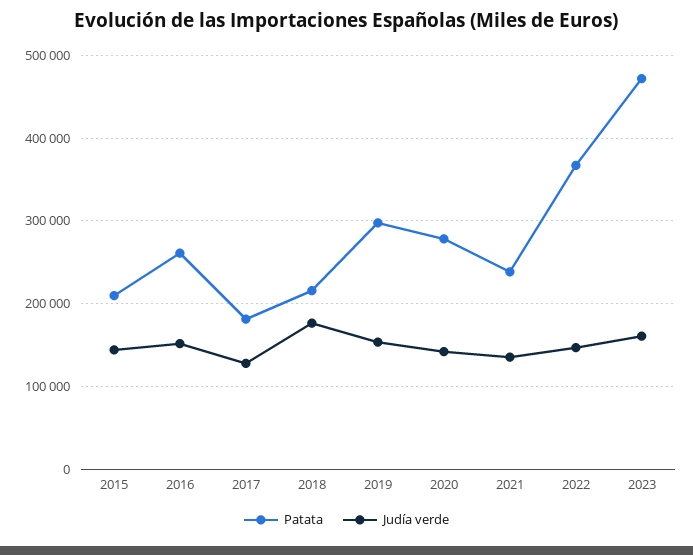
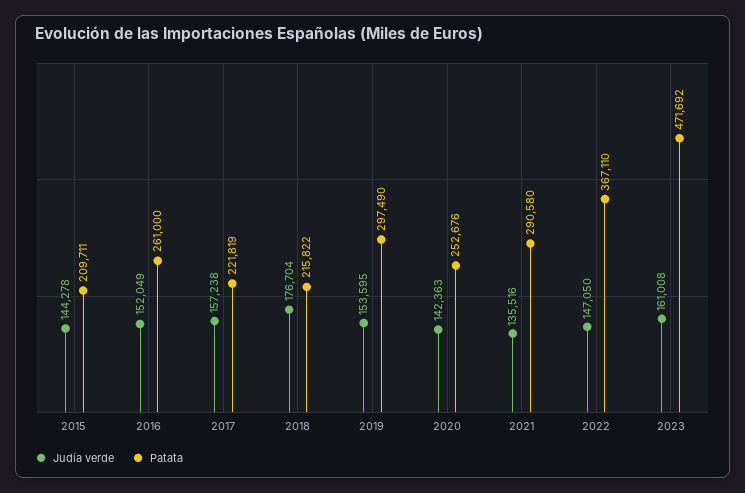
  {
    "Patata": {
      "2015": 209711,
      "2016": 261000,
-     "2017": 180000,
+     "2017": 221819,
      "2018": 215822,
      "2019": 297490,
-     "2020": 280000,
+     "2020": 252676,
-     "2021": 240000,
+     "2021": 290580,
      "2022": 367110,
      "2023": 471692
    },
    "Judía verde": {
      "2015": 144278,
      "2016": 152049,
-     "2017": 130000,
+     "2017": 157238,
      "2018": 176704,
      "2019": 153595,
      "2020": 142363,
      "2021": 135516,
      "2022": 147050,
      "2023": 161008
    }
  }

